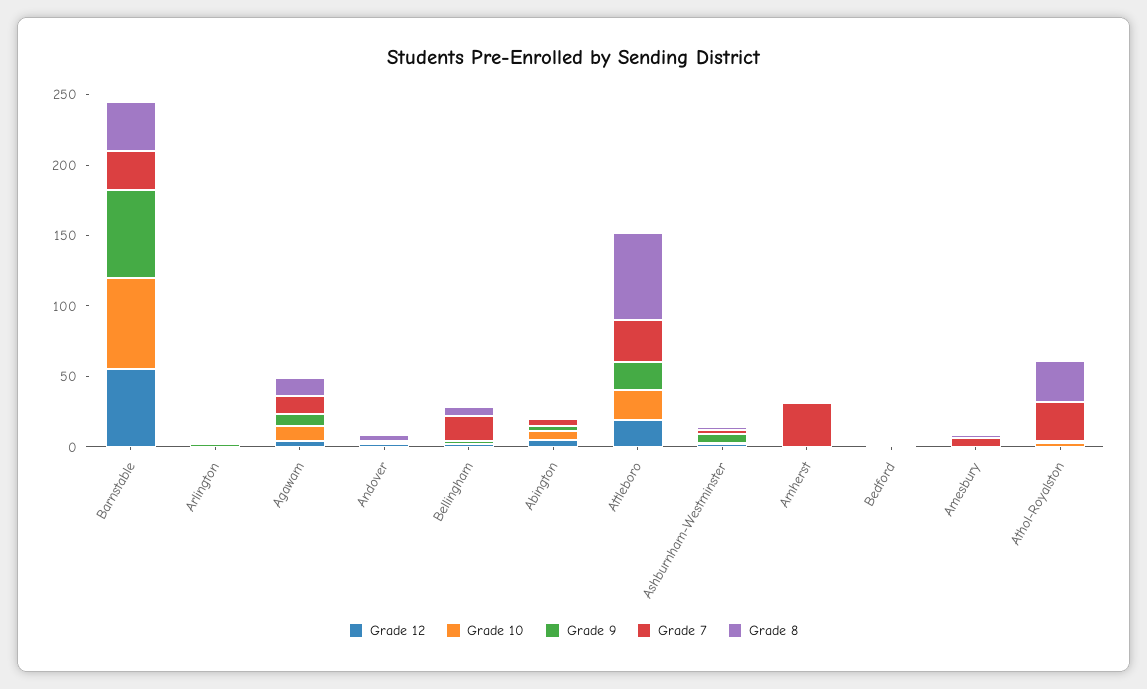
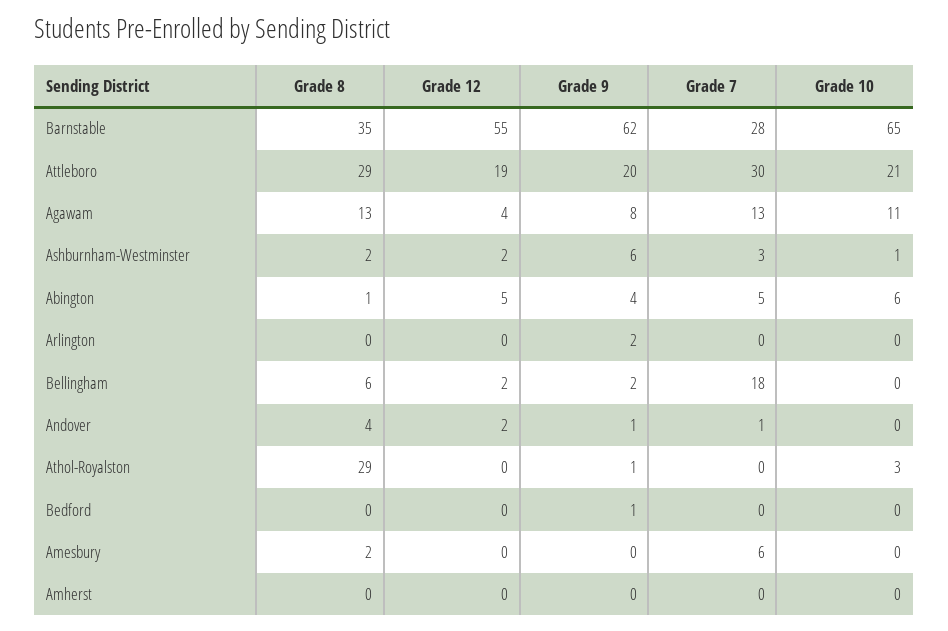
  {
    "Grade 12": {
      "Barnstable": 55,
      "Arlington": 0,
      "Agawam": 4,
      "Andover": 2,
      "Bellingham": 2,
      "Abington": 5,
      "Attleboro": 19,
      "Ashburnham-Westminster": 2,
      "Amherst": 0,
      "Bedford": 0,
      "Amesbury": 0,
      "Athol-Royalston": 0
    },
    "Grade 10": {
      "Barnstable": 65,
      "Arlington": 0,
      "Agawam": 11,
      "Andover": 0,
      "Bellingham": 0,
      "Abington": 6,
      "Attleboro": 21,
      "Ashburnham-Westminster": 1,
      "Amherst": 0,
      "Bedford": 0,
      "Amesbury": 0,
      "Athol-Royalston": 3
    },
    "Grade 9": {
      "Barnstable": 62,
      "Arlington": 2,
      "Agawam": 8,
      "Andover": 1,
      "Bellingham": 2,
      "Abington": 4,
      "Attleboro": 20,
      "Ashburnham-Westminster": 6,
      "Amherst": 0,
      "Bedford": 1,
      "Amesbury": 0,
      "Athol-Royalston": 1
    },
    "Grade 7": {
      "Barnstable": 28,
      "Arlington": 0,
      "Agawam": 13,
      "Andover": 1,
      "Bellingham": 18,
      "Abington": 5,
      "Attleboro": 30,
      "Ashburnham-Westminster": 3,
-     "Amherst": 30,
+     "Amherst": 0,
      "Bedford": 0,
      "Amesbury": 6,
-     "Athol-Royalston": 30
+     "Athol-Royalston": 0
    },
    "Grade 8": {
      "Barnstable": 35,
      "Arlington": 0,
      "Agawam": 13,
      "Andover": 4,
      "Bellingham": 6,
      "Abington": 1,
-     "Attleboro": 60,
+     "Attleboro": 29,
      "Ashburnham-Westminster": 2,
      "Amherst": 0,
      "Bedford": 0,
      "Amesbury": 2,
      "Athol-Royalston": 29
    }
  }

